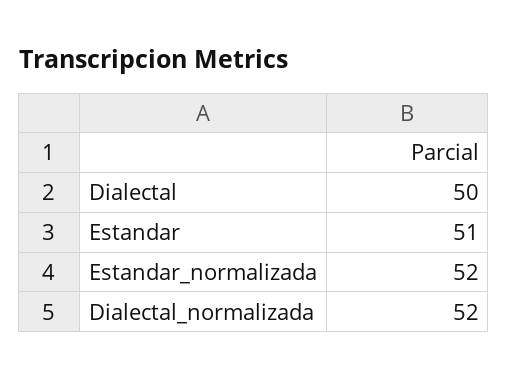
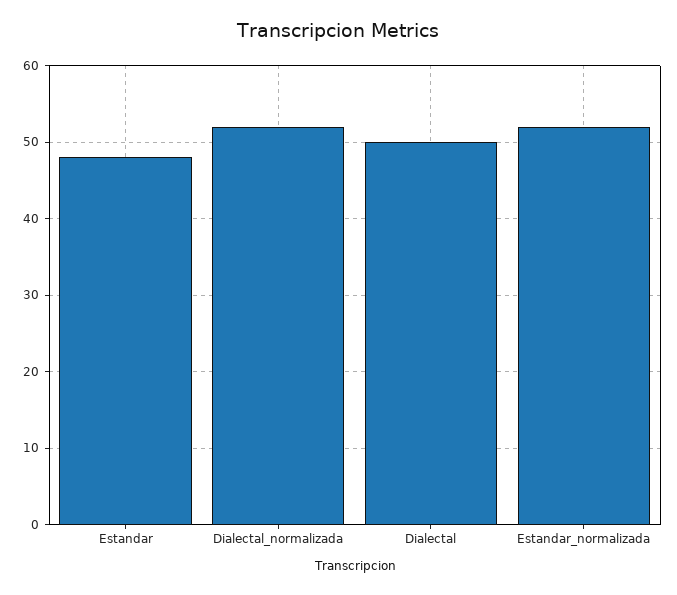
  {
    "Dialectal": 50,
-   "Estandar": 51,
+   "Estandar": 48,
    "Estandar_normalizada": 52,
    "Dialectal_normalizada": 52
  }

